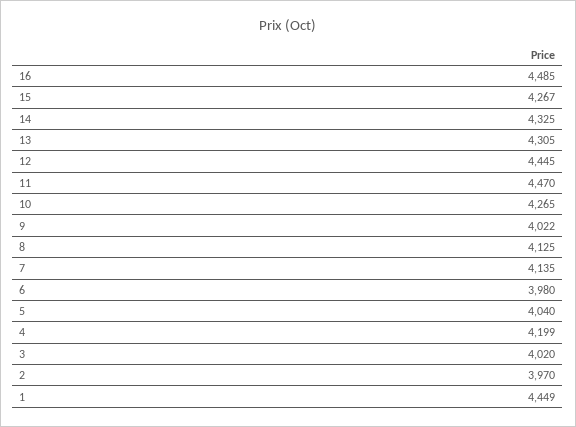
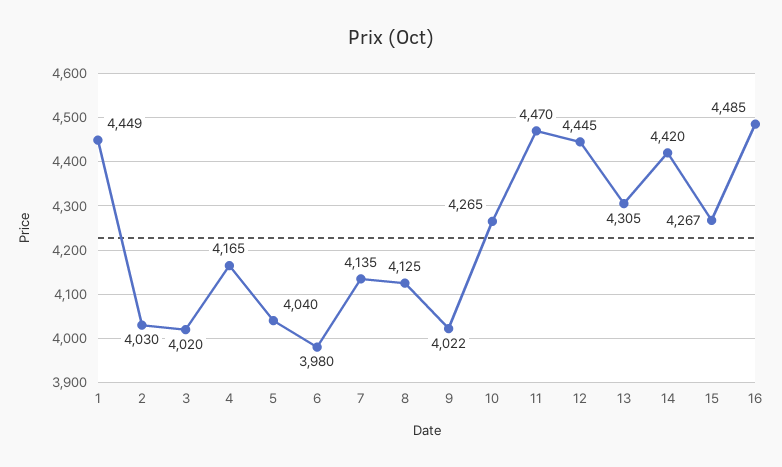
  {
    "16": 4485,
    "15": 4267,
-   "14": 4325,
+   "14": 4420,
    "13": 4305,
    "12": 4445,
    "11": 4470,
    "10": 4265,
    "9": 4022,
    "8": 4125,
    "7": 4135,
    "6": 3980,
    "5": 4040,
-   "4": 4199,
+   "4": 4165,
    "3": 4020,
-   "2": 3970,
+   "2": 4030,
    "1": 4449
  }

